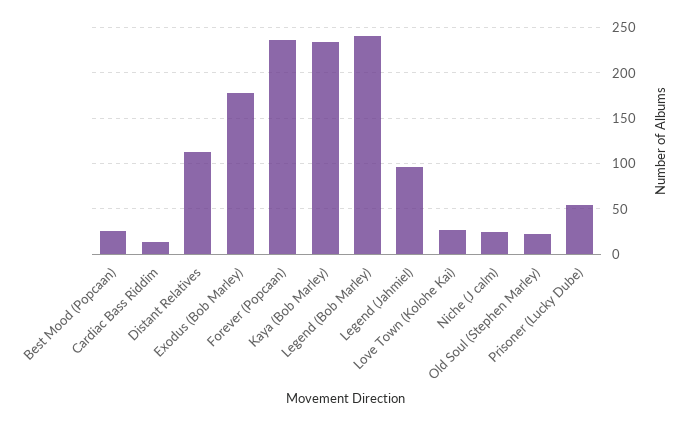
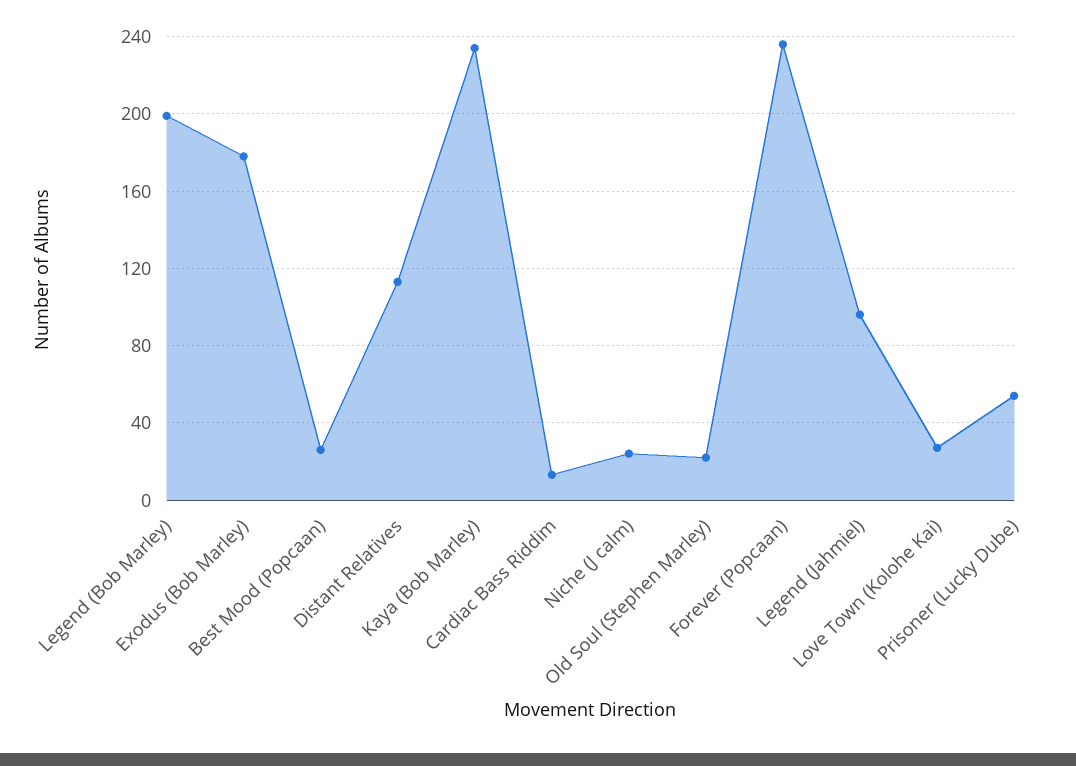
  {
    "Best Mood (Popcaan)": 25,
    "Cardiac Bass Riddim": 15,
    "Distant Relatives": 115,
    "Exodus (Bob Marley)": 180,
    "Forever (Popcaan)": 235,
    "Kaya (Bob Marley)": 235,
-   "Legend (Bob Marley)": 240,
+   "Legend (Bob Marley)": 200,
    "Legend (Jahmiel)": 95,
    "Love Town (Kolohe Kai)": 25,
    "Niche (J calm)": 25,
    "Old Soul (Stephen Marley)": 20,
    "Prisoner (Lucky Dube)": 55
  }

